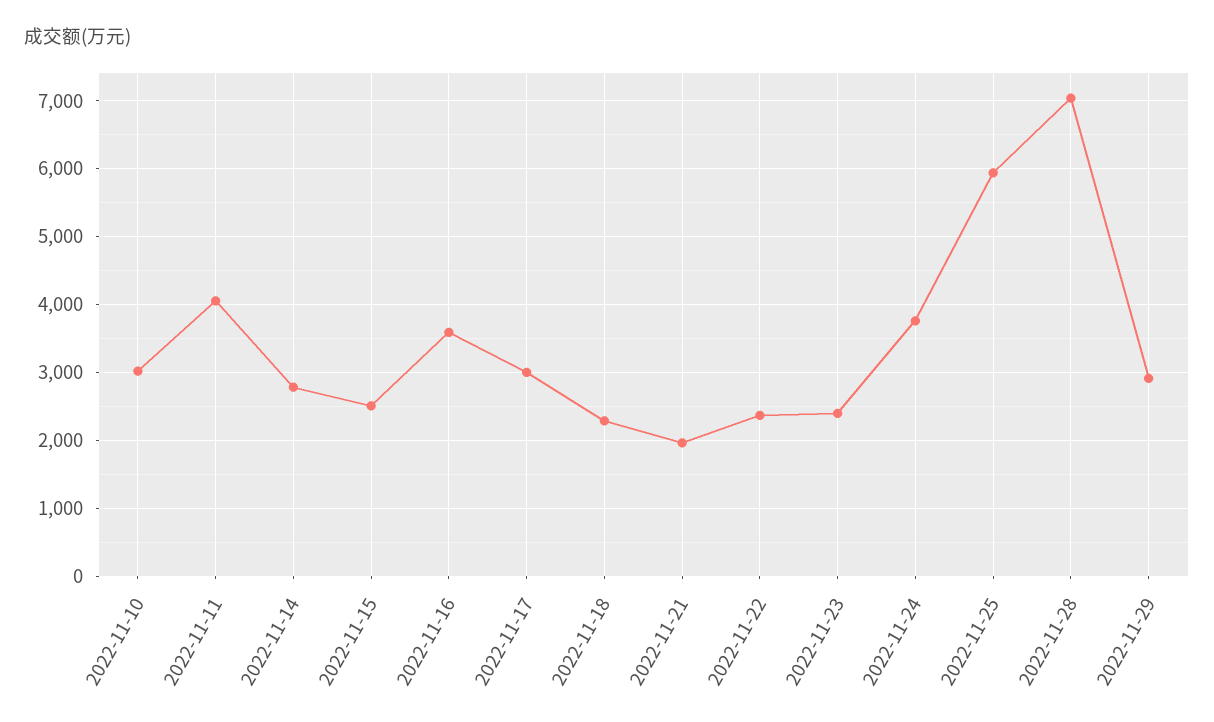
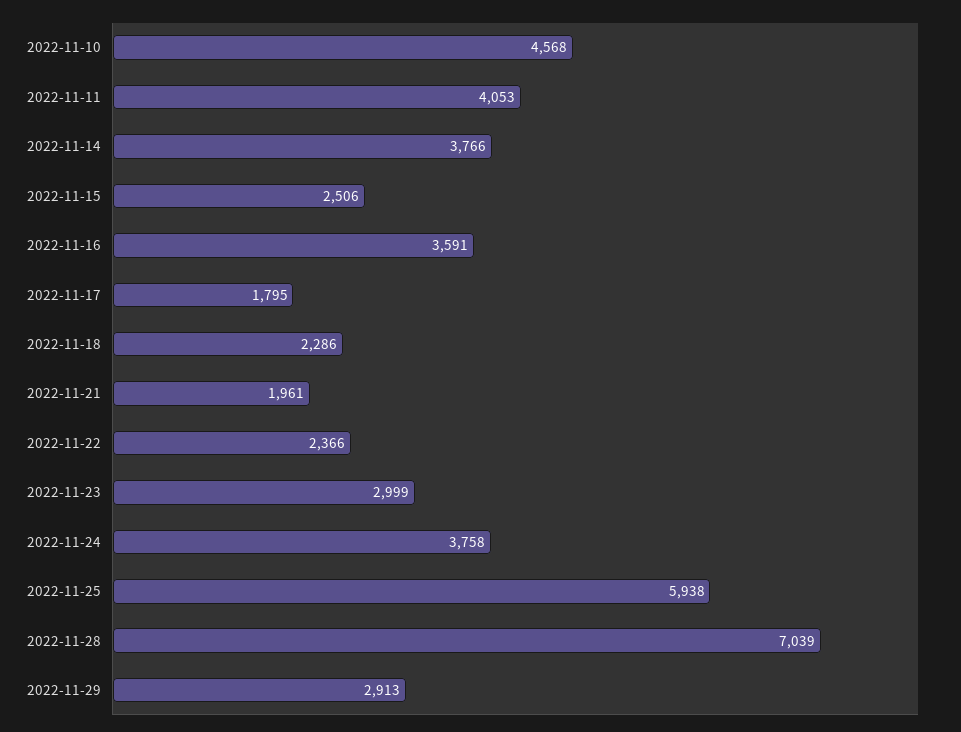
  {
-   "2022-11-10": 3000,
+   "2022-11-10": 4568,
    "2022-11-11": 4053,
-   "2022-11-14": 2800,
+   "2022-11-14": 3766,
    "2022-11-15": 2506,
    "2022-11-16": 3591,
-   "2022-11-17": 3000,
+   "2022-11-17": 1795,
    "2022-11-18": 2286,
    "2022-11-21": 1961,
    "2022-11-22": 2366,
-   "2022-11-23": 2400,
+   "2022-11-23": 2999,
    "2022-11-24": 3758,
    "2022-11-25": 5938,
    "2022-11-28": 7039,
    "2022-11-29": 2913
  }

